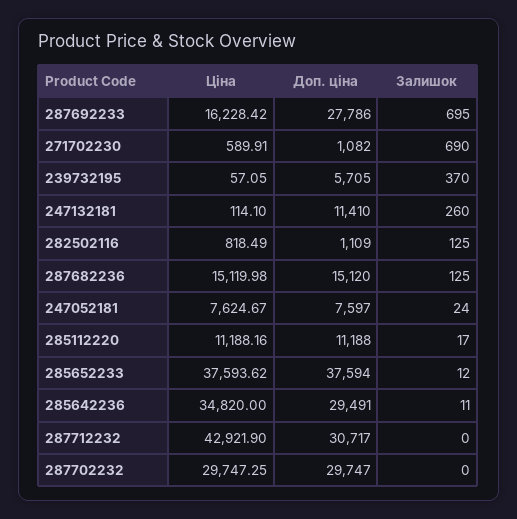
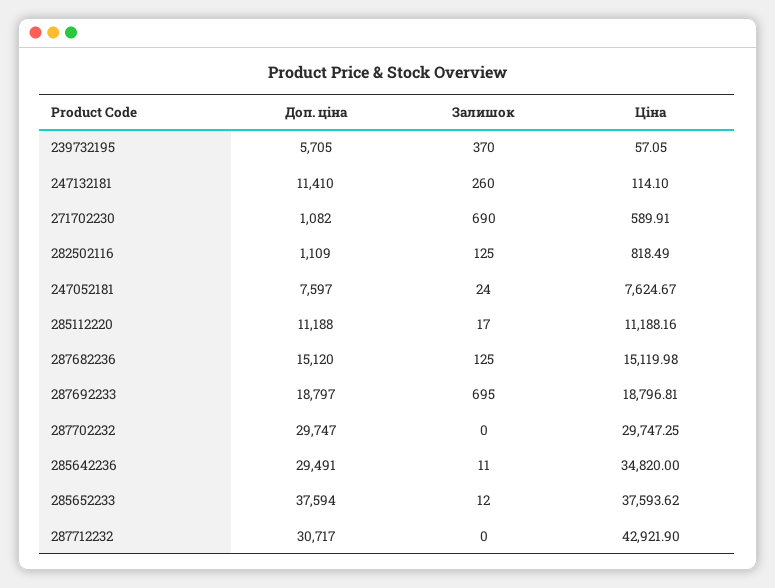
  {
    "Ціна": {
-     "287692233": 16228.42,
+     "287692233": 18796.81,
      "271702230": 589.91,
      "239732195": 57.05,
      "247132181": 114.1,
      "282502116": 818.49,
      "287682236": 15119.98,
      "247052181": 7624.67,
      "285112220": 11188.16,
      "285652233": 37593.62,
      "285642236": 34820,
      "287712232": 42921.9,
      "287702232": 29747.25
    },
    "Доп. ціна": {
-     "287692233": 27786,
+     "287692233": 18797,
      "271702230": 1082,
      "239732195": 5705,
      "247132181": 11410,
      "282502116": 1109,
      "287682236": 15120,
      "247052181": 7597,
      "285112220": 11188,
      "285652233": 37594,
      "285642236": 29491,
      "287712232": 30717,
      "287702232": 29747
    },
    "Залишок": {
      "287692233": 695,
      "271702230": 690,
      "239732195": 370,
      "247132181": 260,
      "282502116": 125,
      "287682236": 125,
      "247052181": 24,
      "285112220": 17,
      "285652233": 12,
      "285642236": 11,
      "287712232": 0,
      "287702232": 0
    }
  }

